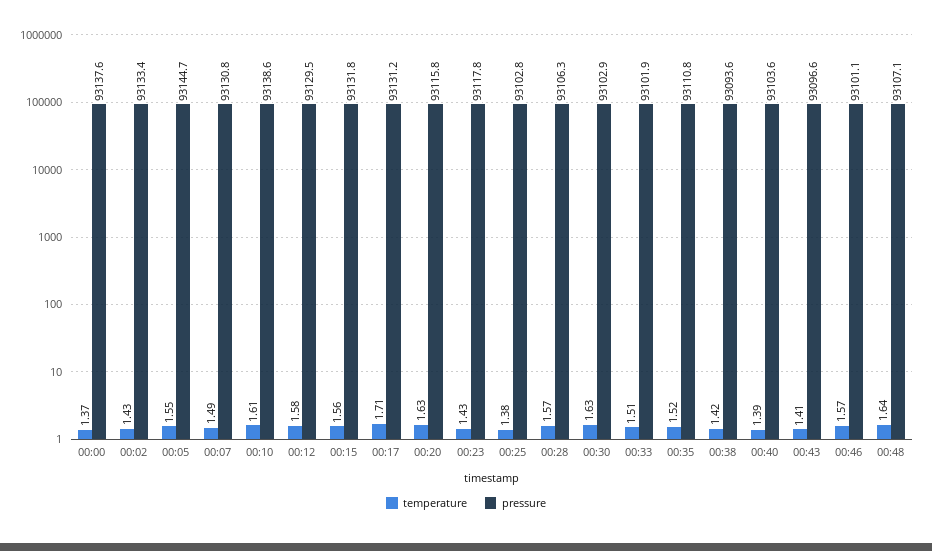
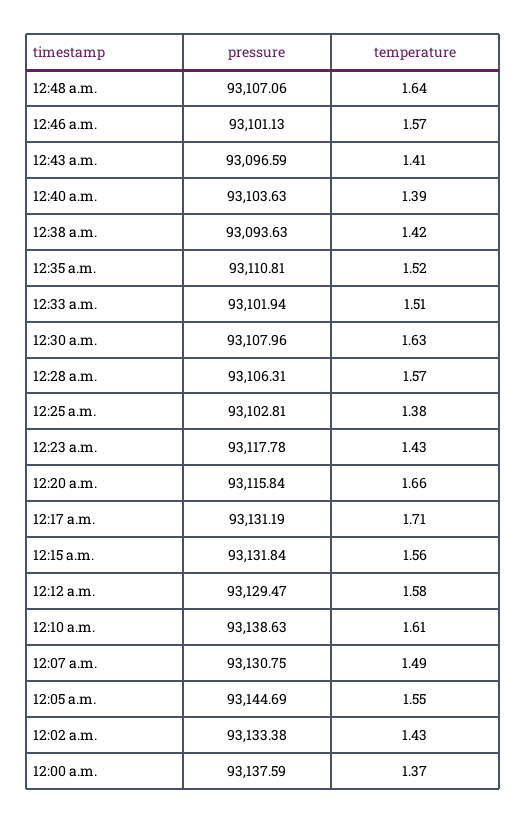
  {
    "temperature": {
      "00:00": 1.37,
      "00:02": 1.43,
      "00:05": 1.55,
      "00:07": 1.49,
      "00:10": 1.61,
      "00:12": 1.58,
      "00:15": 1.56,
      "00:17": 1.71,
-     "00:20": 1.63,
+     "00:20": 1.66,
      "00:23": 1.43,
      "00:25": 1.38,
      "00:28": 1.57,
      "00:30": 1.63,
      "00:33": 1.51,
      "00:35": 1.52,
      "00:38": 1.42,
      "00:40": 1.39,
      "00:43": 1.41,
      "00:46": 1.57,
      "00:48": 1.64
    },
    "pressure": {
      "00:00": 93137.59,
      "00:02": 93133.38,
      "00:05": 93144.69,
      "00:07": 93130.75,
      "00:10": 93138.63,
      "00:12": 93129.47,
      "00:15": 93131.84,
      "00:17": 93131.19,
      "00:20": 93115.84,
      "00:23": 93117.78,
      "00:25": 93102.81,
      "00:28": 93106.31,
-     "00:30": 93102.9,
+     "00:30": 93107.96,
      "00:33": 93101.94,
      "00:35": 93110.81,
      "00:38": 93093.63,
      "00:40": 93103.63,
      "00:43": 93096.59,
      "00:46": 93101.13,
      "00:48": 93107.06
    }
  }

